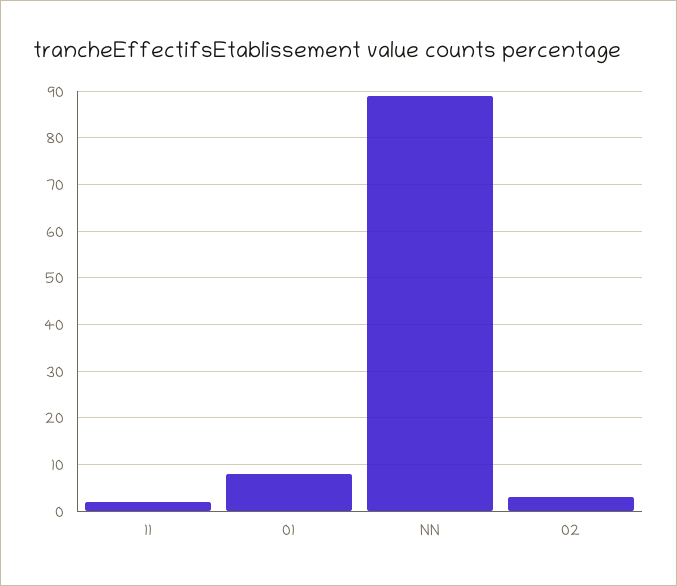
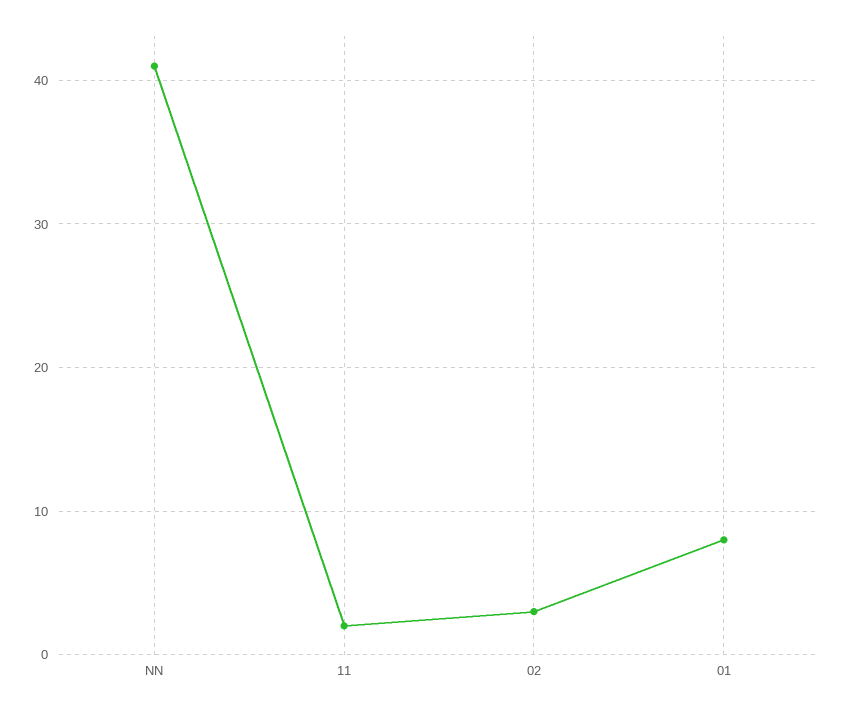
  {
    "11": 2,
    "01": 8,
-   "NN": 90,
+   "NN": 41,
    "02": 3
  }

